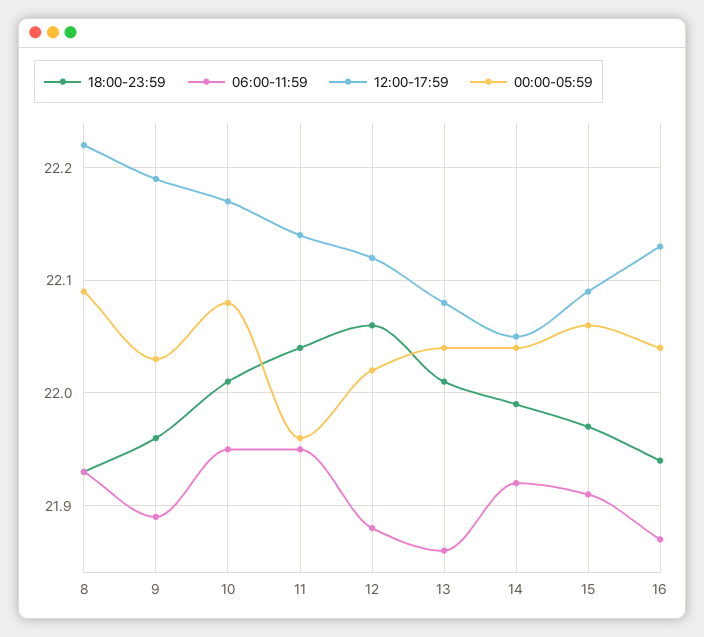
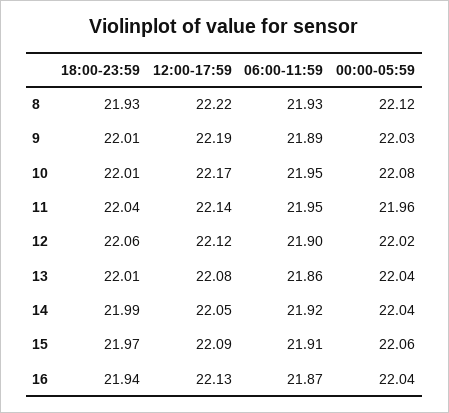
  {
    "18:00-23:59": {
      "8": 21.93,
-     "9": 21.96,
+     "9": 22.01,
      "10": 22.01,
      "11": 22.04,
      "12": 22.06,
      "13": 22.01,
      "14": 21.99,
      "15": 21.97,
      "16": 21.94
    },
    "06:00-11:59": {
      "8": 21.93,
      "9": 21.89,
      "10": 21.95,
      "11": 21.95,
-     "12": 21.88,
+     "12": 21.9,
      "13": 21.86,
      "14": 21.92,
      "15": 21.91,
      "16": 21.87
    },
    "12:00-17:59": {
      "8": 22.22,
      "9": 22.19,
      "10": 22.17,
      "11": 22.14,
      "12": 22.12,
      "13": 22.08,
      "14": 22.05,
      "15": 22.09,
      "16": 22.13
    },
    "00:00-05:59": {
-     "8": 22.09,
+     "8": 22.12,
      "9": 22.03,
      "10": 22.08,
      "11": 21.96,
      "12": 22.02,
      "13": 22.04,
      "14": 22.04,
      "15": 22.06,
      "16": 22.04
    }
  }

